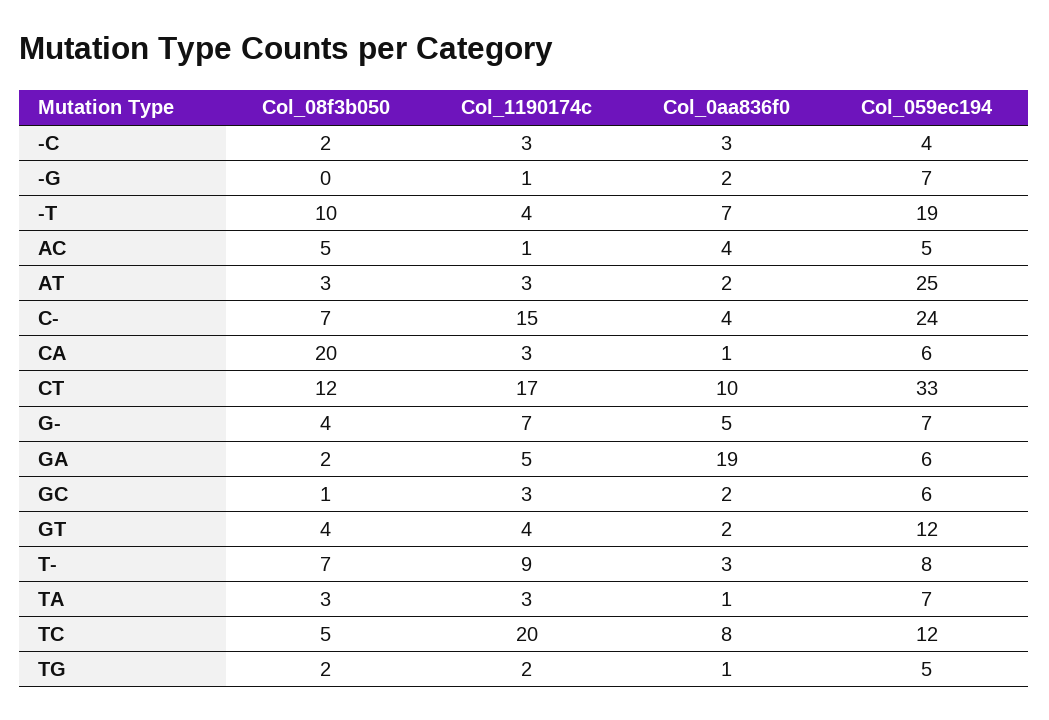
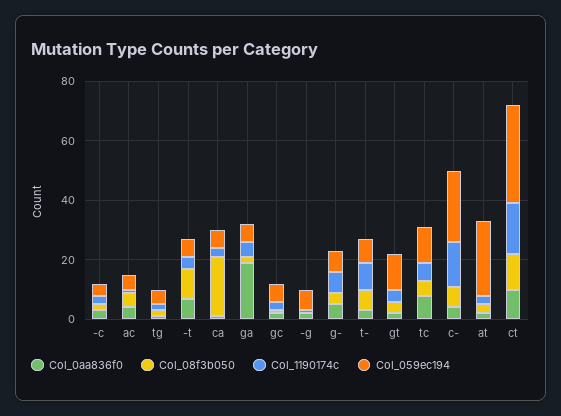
  {
    "Col_08f3b050": {
      "-C": 2,
      "-G": 0,
      "-T": 10,
      "AC": 5,
      "AT": 3,
      "C-": 7,
      "CA": 20,
      "CT": 12,
      "G-": 4,
      "GA": 2,
      "GC": 1,
      "GT": 4,
      "T-": 7,
-     "TA": 3,
      "TC": 5,
      "TG": 2
    },
    "Col_1190174c": {
      "-C": 3,
      "-G": 1,
      "-T": 4,
      "AC": 1,
      "AT": 3,
      "C-": 15,
      "CA": 3,
      "CT": 17,
      "G-": 7,
      "GA": 5,
      "GC": 3,
      "GT": 4,
      "T-": 9,
-     "TA": 3,
-     "TC": 20,
+     "TC": 5,
      "TG": 2
    },
    "Col_0aa836f0": {
      "-C": 3,
      "-G": 2,
      "-T": 7,
      "AC": 4,
      "AT": 2,
      "C-": 4,
      "CA": 1,
      "CT": 10,
      "G-": 5,
      "GA": 19,
      "GC": 2,
      "GT": 2,
      "T-": 3,
-     "TA": 1,
      "TC": 8,
      "TG": 1
    },
    "Col_059ec194": {
      "-C": 4,
      "-G": 7,
-     "-T": 19,
+     "-T": 5,
      "AC": 5,
      "AT": 25,
      "C-": 24,
      "CA": 6,
      "CT": 33,
      "G-": 7,
      "GA": 6,
      "GC": 6,
      "GT": 12,
      "T-": 8,
-     "TA": 7,
      "TC": 12,
      "TG": 5
    }
  }

